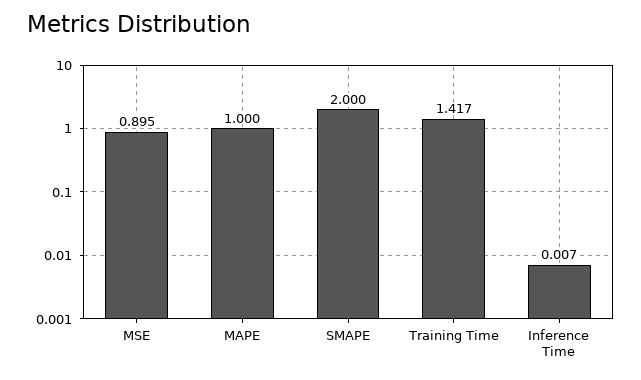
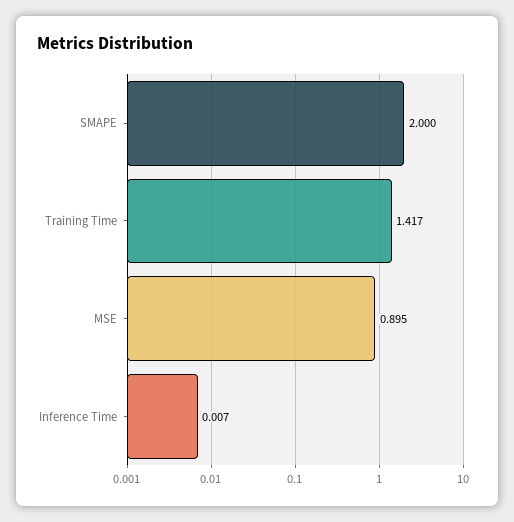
  {
    "MSE": 0.895,
-   "MAPE": 1,
    "SMAPE": 2,
    "Training Time": 1.417,
    "Inference Time": 0.007
  }

